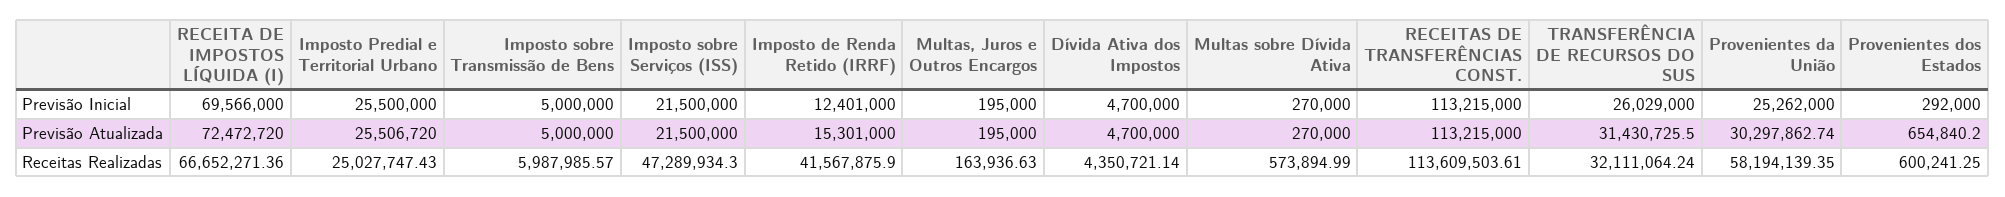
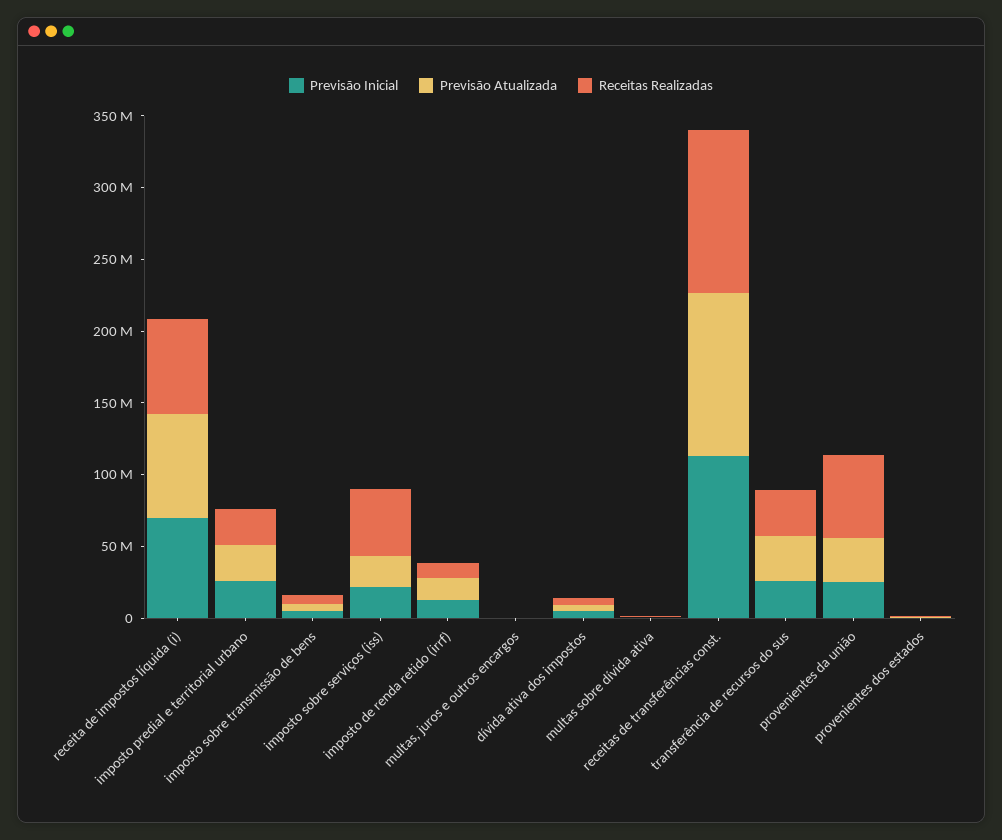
  {
    "Previsão Inicial": {
      "RECEITA DE IMPOSTOS LÍQUIDA (I)": 69566000,
      "Imposto Predial e Territorial Urbano": 25500000,
      "Imposto sobre Transmissão de Bens": 5000000,
      "Imposto sobre Serviços (ISS)": 21500000,
      "Imposto de Renda Retido (IRRF)": 12401000,
      "Multas, Juros e Outros Encargos": 195000,
      "Dívida Ativa dos Impostos": 4700000,
      "Multas sobre Dívida Ativa": 270000,
      "RECEITAS DE TRANSFERÊNCIAS CONST.": 113215000,
      "TRANSFERÊNCIA DE RECURSOS DO SUS": 26029000,
      "Provenientes da União": 25262000,
      "Provenientes dos Estados": 292000
    },
    "Previsão Atualizada": {
      "RECEITA DE IMPOSTOS LÍQUIDA (I)": 72472720,
      "Imposto Predial e Territorial Urbano": 25506720,
      "Imposto sobre Transmissão de Bens": 5000000,
      "Imposto sobre Serviços (ISS)": 21500000,
      "Imposto de Renda Retido (IRRF)": 15301000,
      "Multas, Juros e Outros Encargos": 195000,
      "Dívida Ativa dos Impostos": 4700000,
      "Multas sobre Dívida Ativa": 270000,
      "RECEITAS DE TRANSFERÊNCIAS CONST.": 113215000,
      "TRANSFERÊNCIA DE RECURSOS DO SUS": 31430725.5,
      "Provenientes da União": 30297862.74,
      "Provenientes dos Estados": 654840.2
    },
    "Receitas Realizadas": {
      "RECEITA DE IMPOSTOS LÍQUIDA (I)": 66652271.36,
      "Imposto Predial e Territorial Urbano": 25027747.43,
      "Imposto sobre Transmissão de Bens": 5987985.57,
      "Imposto sobre Serviços (ISS)": 47289934.3,
-     "Imposto de Renda Retido (IRRF)": 41567875.9,
+     "Imposto de Renda Retido (IRRF)": 10000000,
      "Multas, Juros e Outros Encargos": 163936.63,
      "Dívida Ativa dos Impostos": 4350721.14,
      "Multas sobre Dívida Ativa": 573894.99,
      "RECEITAS DE TRANSFERÊNCIAS CONST.": 113609503.61,
      "TRANSFERÊNCIA DE RECURSOS DO SUS": 32111064.24,
      "Provenientes da União": 58194139.35,
      "Provenientes dos Estados": 600241.25
    }
  }

